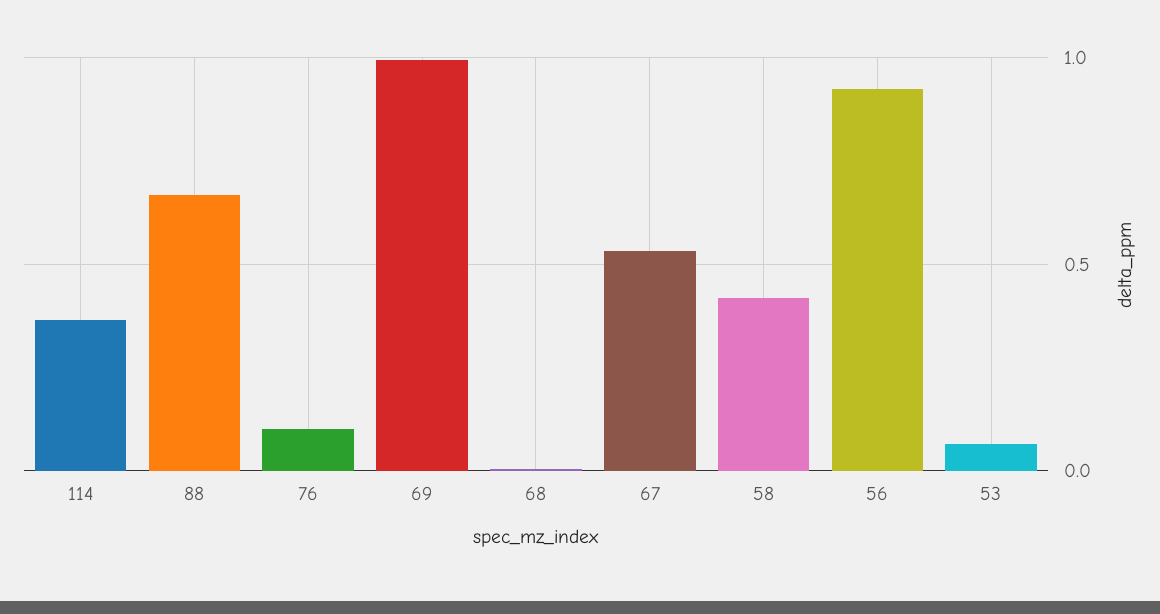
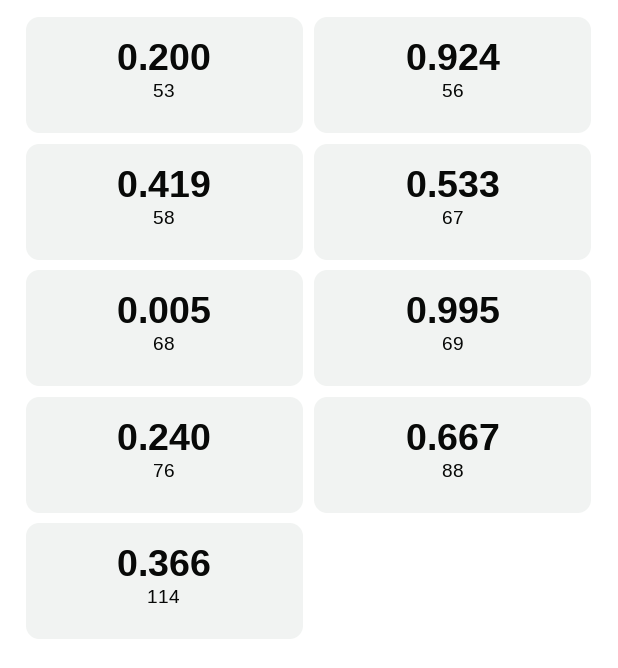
  {
    "114": 0.366,
    "88": 0.667,
-   "76": 0.1,
+   "76": 0.24,
    "69": 0.995,
    "68": 0.005,
    "67": 0.533,
    "58": 0.419,
    "56": 0.924,
-   "53": 0.05
+   "53": 0.2
  }

